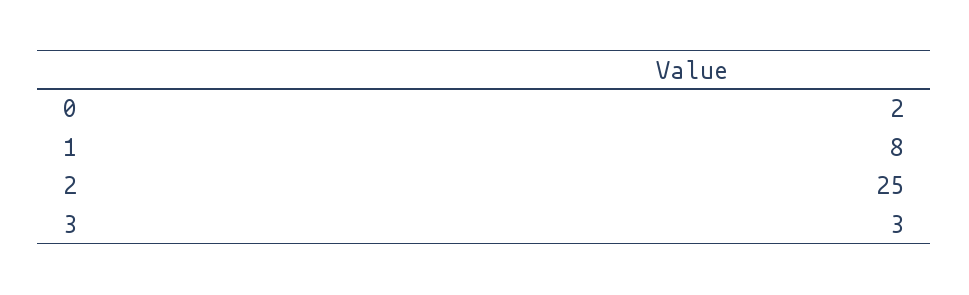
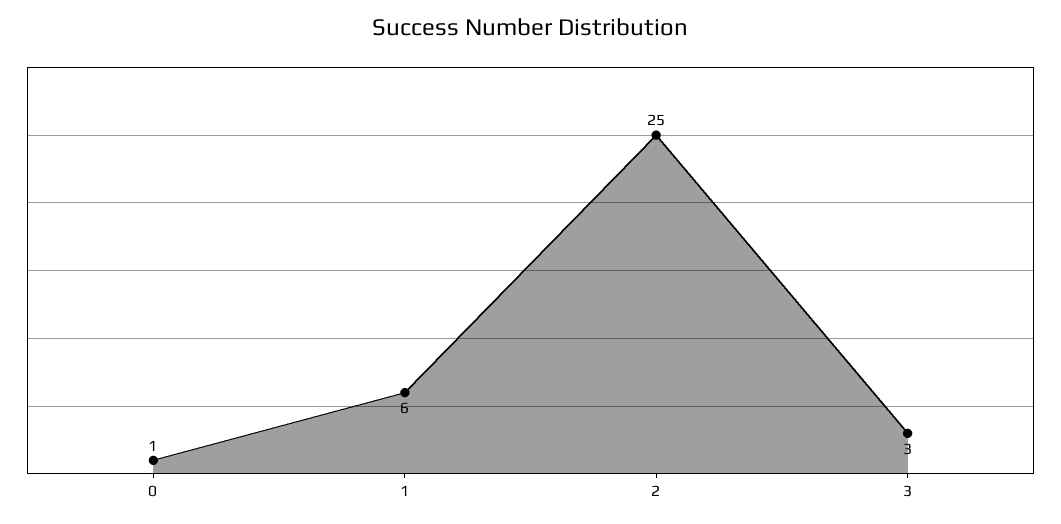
  {
-   "0": 2,
+   "0": 1,
-   "1": 8,
+   "1": 6,
    "2": 25,
    "3": 3
  }

